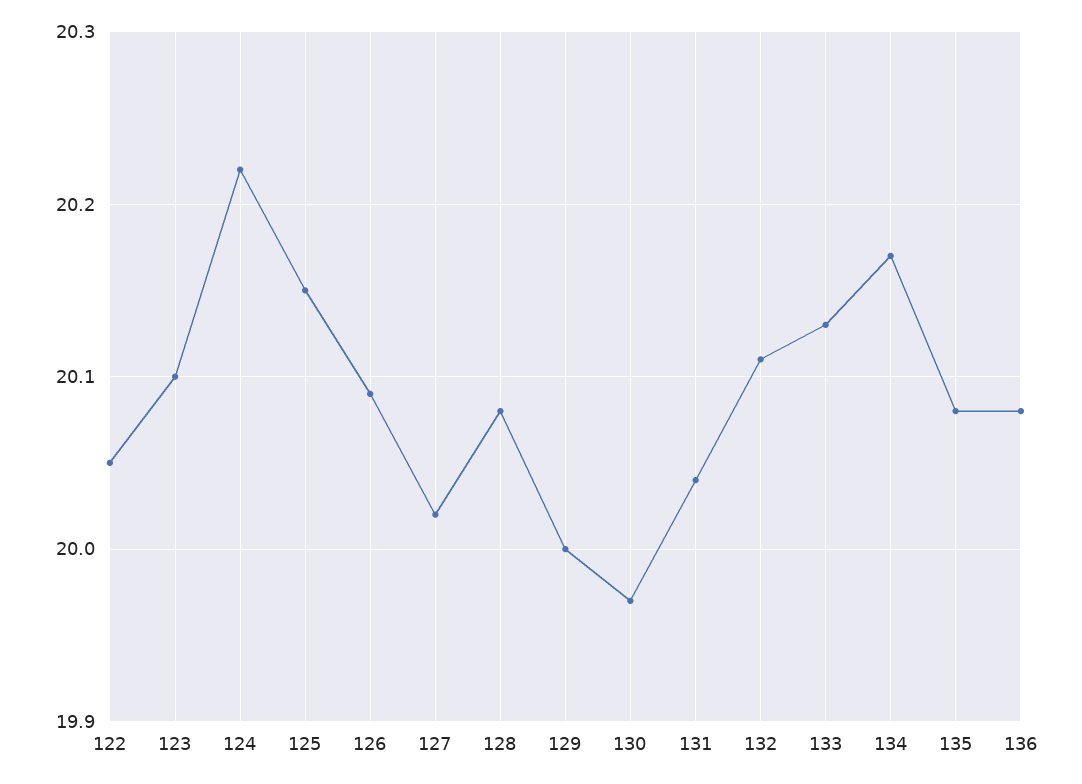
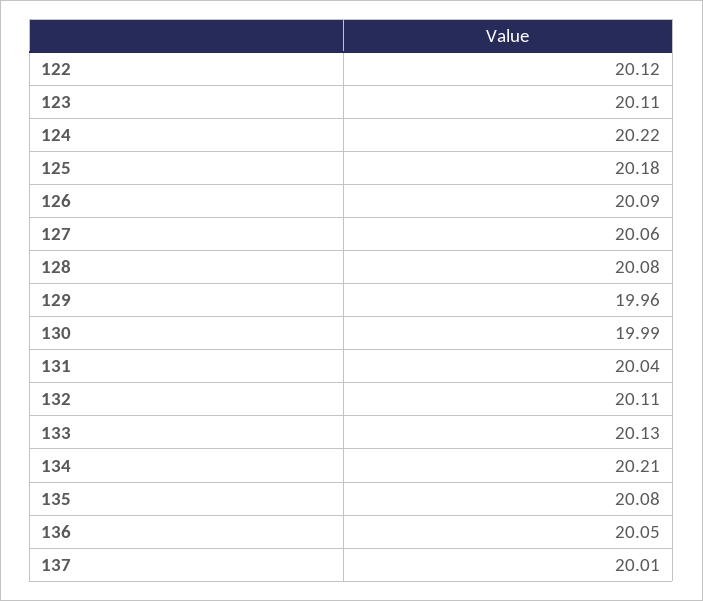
  {
-   "122": 20.05,
+   "122": 20.12,
-   "123": 20.1,
+   "123": 20.11,
    "124": 20.22,
-   "125": 20.15,
+   "125": 20.18,
    "126": 20.09,
-   "127": 20.02,
+   "127": 20.06,
    "128": 20.08,
-   "129": 20,
+   "129": 19.96,
-   "130": 19.97,
+   "130": 19.99,
    "131": 20.04,
    "132": 20.11,
    "133": 20.13,
-   "134": 20.17,
+   "134": 20.21,
    "135": 20.08,
-   "136": 20.08
+   "136": 20.05,
+   "137": 20.01
  }

